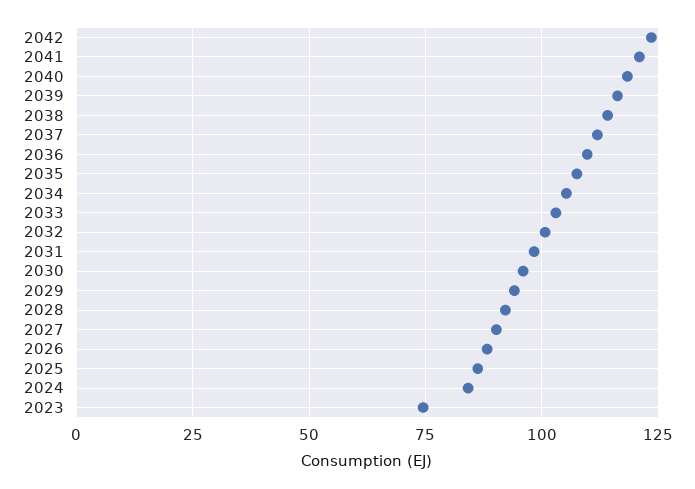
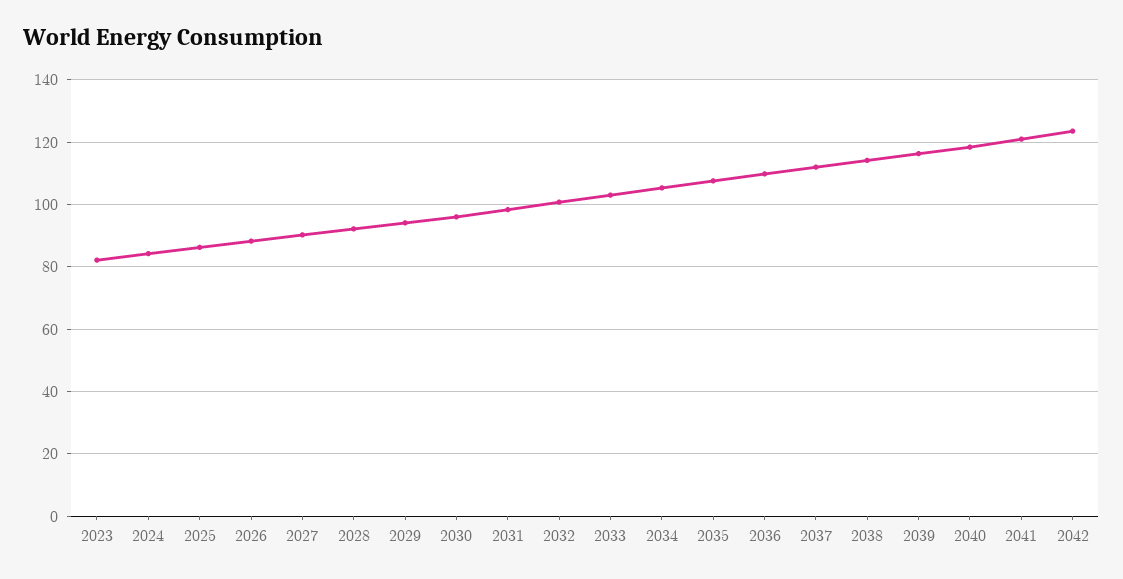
  {
    "2042": 124,
    "2041": 120,
    "2040": 118,
    "2039": 116,
    "2038": 114,
    "2037": 112,
    "2036": 110,
    "2035": 108,
    "2034": 106,
    "2033": 104,
    "2032": 100,
    "2031": 98,
    "2030": 96,
    "2029": 94,
    "2028": 92,
    "2027": 90,
    "2026": 88,
    "2025": 86,
    "2024": 84,
-   "2023": 75
+   "2023": 82
  }

